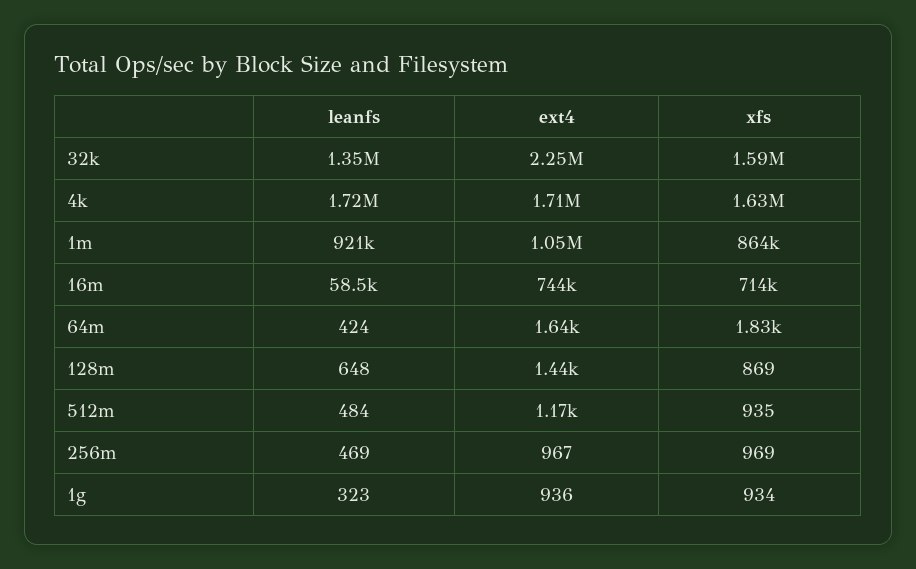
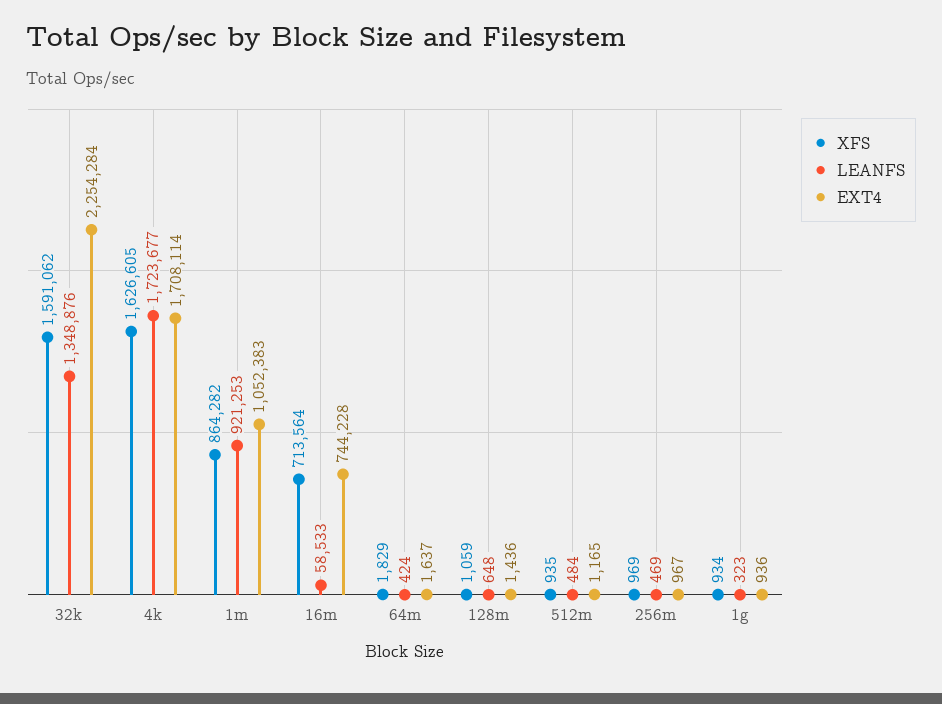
  {
    "leanfs": {
      "32k": 1348876,
      "4k": 1723677,
      "1m": 921253,
      "16m": 58533,
      "64m": 424,
      "128m": 648,
      "512m": 484,
      "256m": 469,
      "1g": 323
    },
    "ext4": {
      "32k": 2254284,
      "4k": 1708114,
      "1m": 1052383,
      "16m": 744228,
      "64m": 1637,
      "128m": 1436,
      "512m": 1165,
      "256m": 967,
      "1g": 936
    },
    "xfs": {
      "32k": 1591062,
      "4k": 1626605,
      "1m": 864282,
      "16m": 713564,
      "64m": 1829,
-     "128m": 869,
+     "128m": 1059,
      "512m": 935,
      "256m": 969,
      "1g": 934
    }
  }

